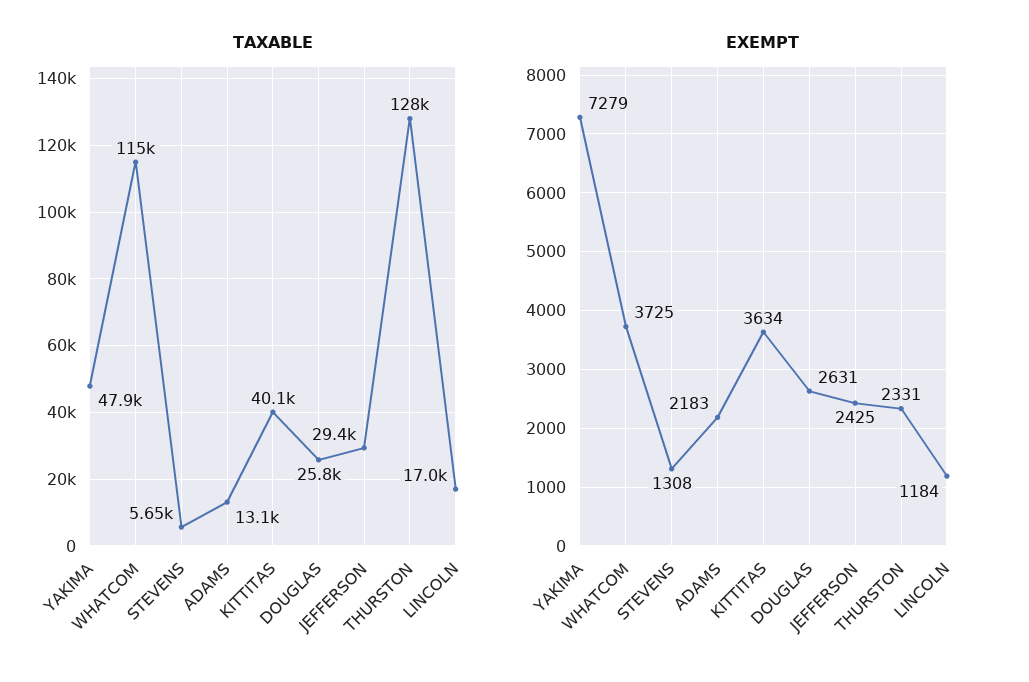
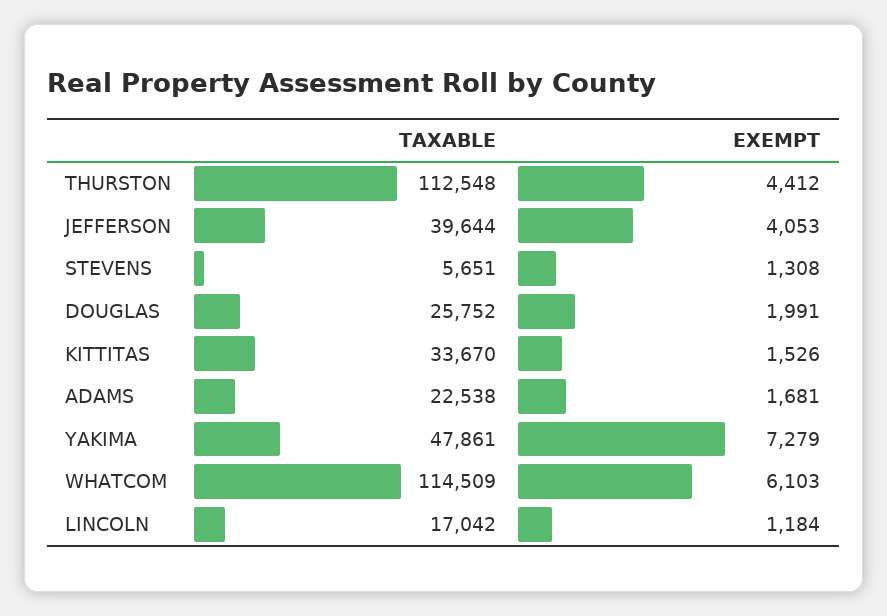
  {
    "TAXABLE": {
      "YAKIMA": 47861,
      "WHATCOM": 114509,
      "STEVENS": 5651,
-     "ADAMS": 13100,
+     "ADAMS": 22538,
-     "KITTITAS": 40100,
+     "KITTITAS": 33670,
      "DOUGLAS": 25752,
-     "JEFFERSON": 29400,
+     "JEFFERSON": 39644,
-     "THURSTON": 128000,
+     "THURSTON": 112548,
      "LINCOLN": 17042
    },
    "EXEMPT": {
      "YAKIMA": 7279,
-     "WHATCOM": 3725,
+     "WHATCOM": 6103,
      "STEVENS": 1308,
-     "ADAMS": 2183,
+     "ADAMS": 1681,
-     "KITTITAS": 3634,
+     "KITTITAS": 1526,
-     "DOUGLAS": 2631,
+     "DOUGLAS": 1991,
-     "JEFFERSON": 2425,
+     "JEFFERSON": 4053,
-     "THURSTON": 2331,
+     "THURSTON": 4412,
      "LINCOLN": 1184
    }
  }

